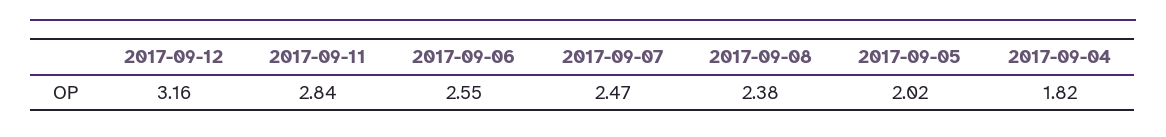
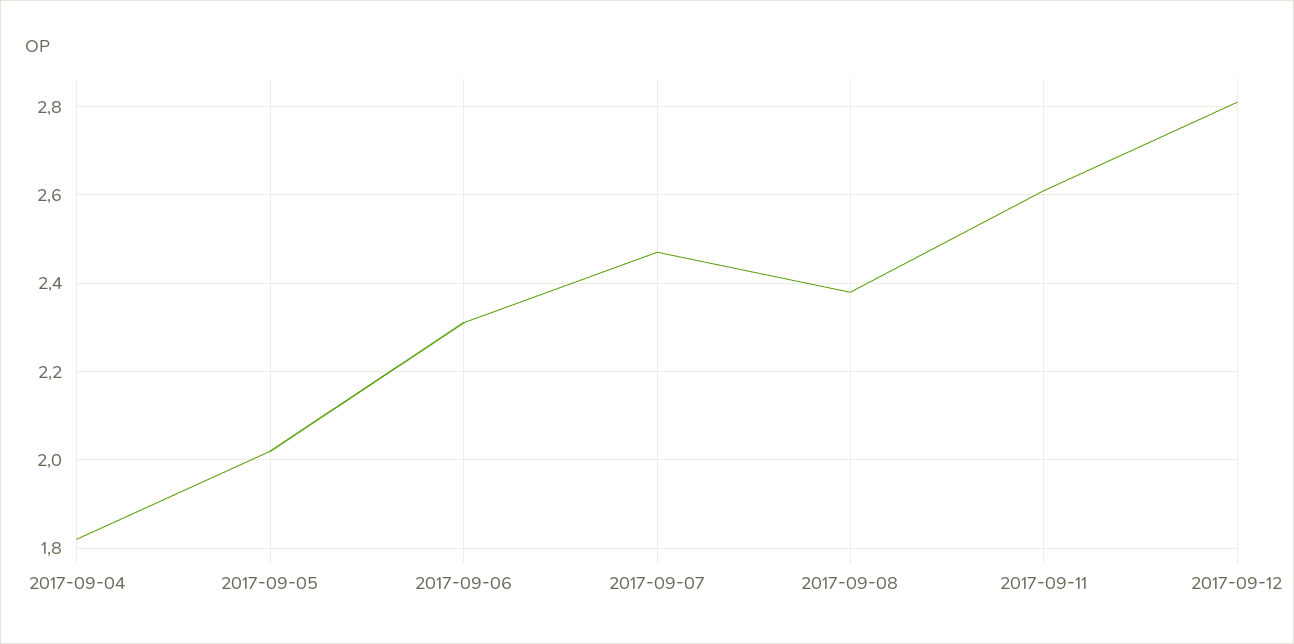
  {
-   "2017-09-12": 3.16,
+   "2017-09-12": 2.8,
-   "2017-09-11": 2.84,
+   "2017-09-11": 2.6,
-   "2017-09-06": 2.55,
+   "2017-09-06": 2.3,
    "2017-09-07": 2.47,
    "2017-09-08": 2.38,
    "2017-09-05": 2.02,
    "2017-09-04": 1.82
  }

